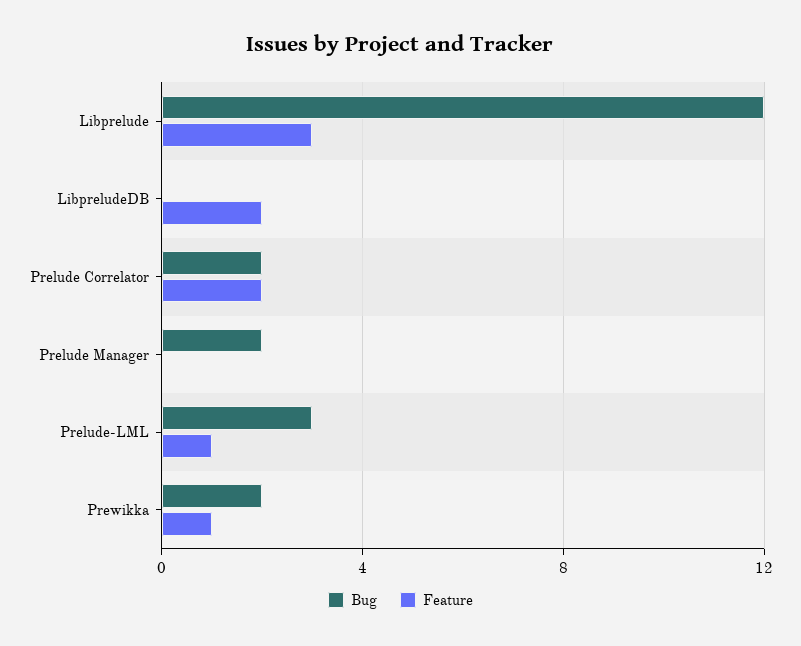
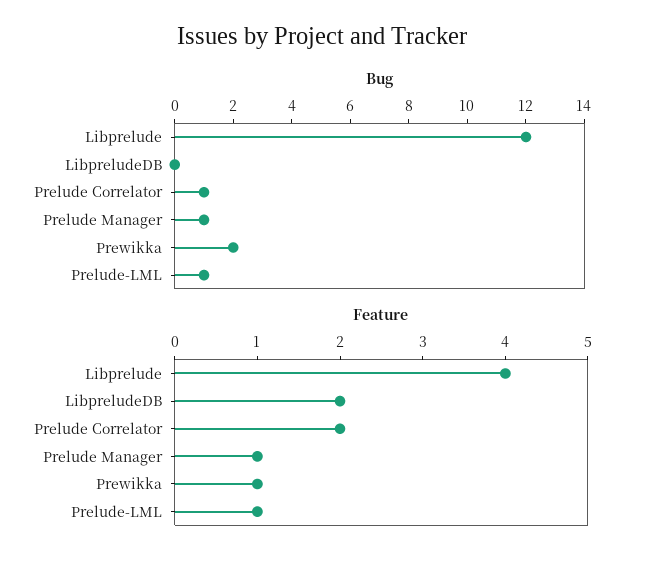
  {
    "Bug": {
      "Libprelude": 12,
      "LibpreludeDB": 0,
-     "Prelude Correlator": 2,
+     "Prelude Correlator": 1,
-     "Prelude Manager": 2,
+     "Prelude Manager": 1,
-     "Prelude-LML": 3,
+     "Prelude-LML": 1,
      "Prewikka": 2
    },
    "Feature": {
-     "Libprelude": 3,
+     "Libprelude": 4,
      "LibpreludeDB": 2,
      "Prelude Correlator": 2,
-     "Prelude Manager": 0,
+     "Prelude Manager": 1,
      "Prelude-LML": 1,
      "Prewikka": 1
    }
  }

